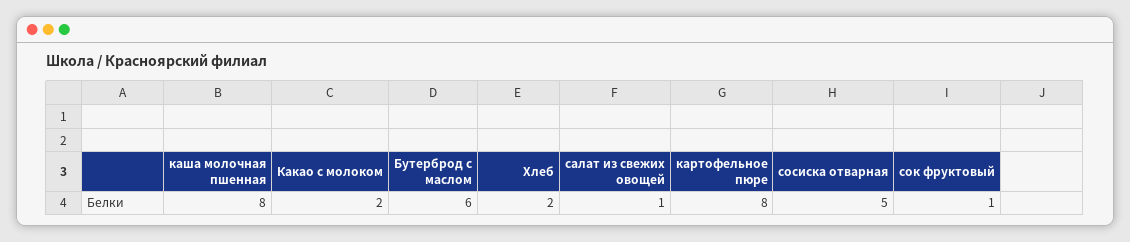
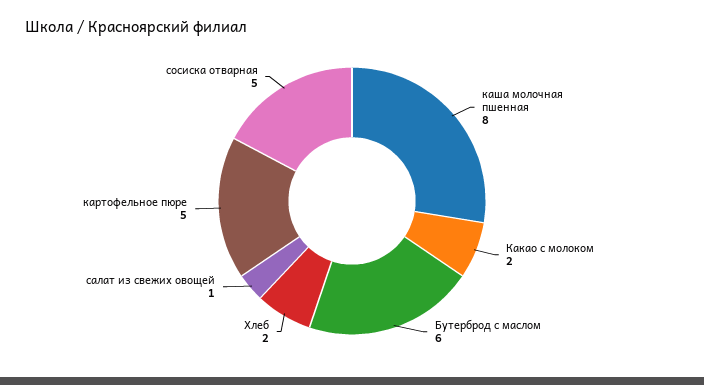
  {
    "каша молочная пшенная": 8,
    "Какао с молоком": 2,
    "Бутерброд с маслом": 6,
    "Хлеб": 2,
    "салат из свежих овощей": 1,
-   "картофельное пюре": 8,
+   "картофельное пюре": 5,
-   "сосиска отварная": 5,
+   "сосиска отварная": 5
-   "сок фруктовый": 1
  }

